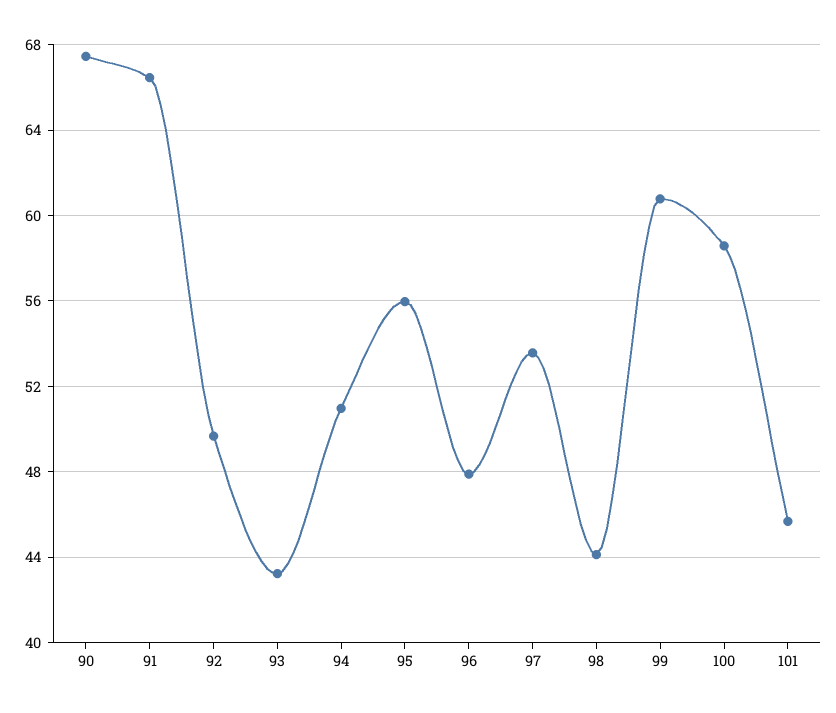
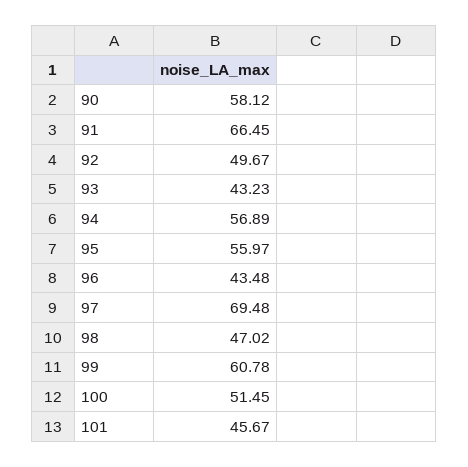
  {
-   "90": 67.5,
+   "90": 58.12,
    "91": 66.45,
    "92": 49.67,
    "93": 43.23,
-   "94": 51,
+   "94": 56.89,
    "95": 55.97,
-   "96": 48,
+   "96": 43.48,
-   "97": 53.5,
+   "97": 69.48,
-   "98": 44,
+   "98": 47.02,
    "99": 60.78,
-   "100": 58.5,
+   "100": 51.45,
    "101": 45.67
  }

